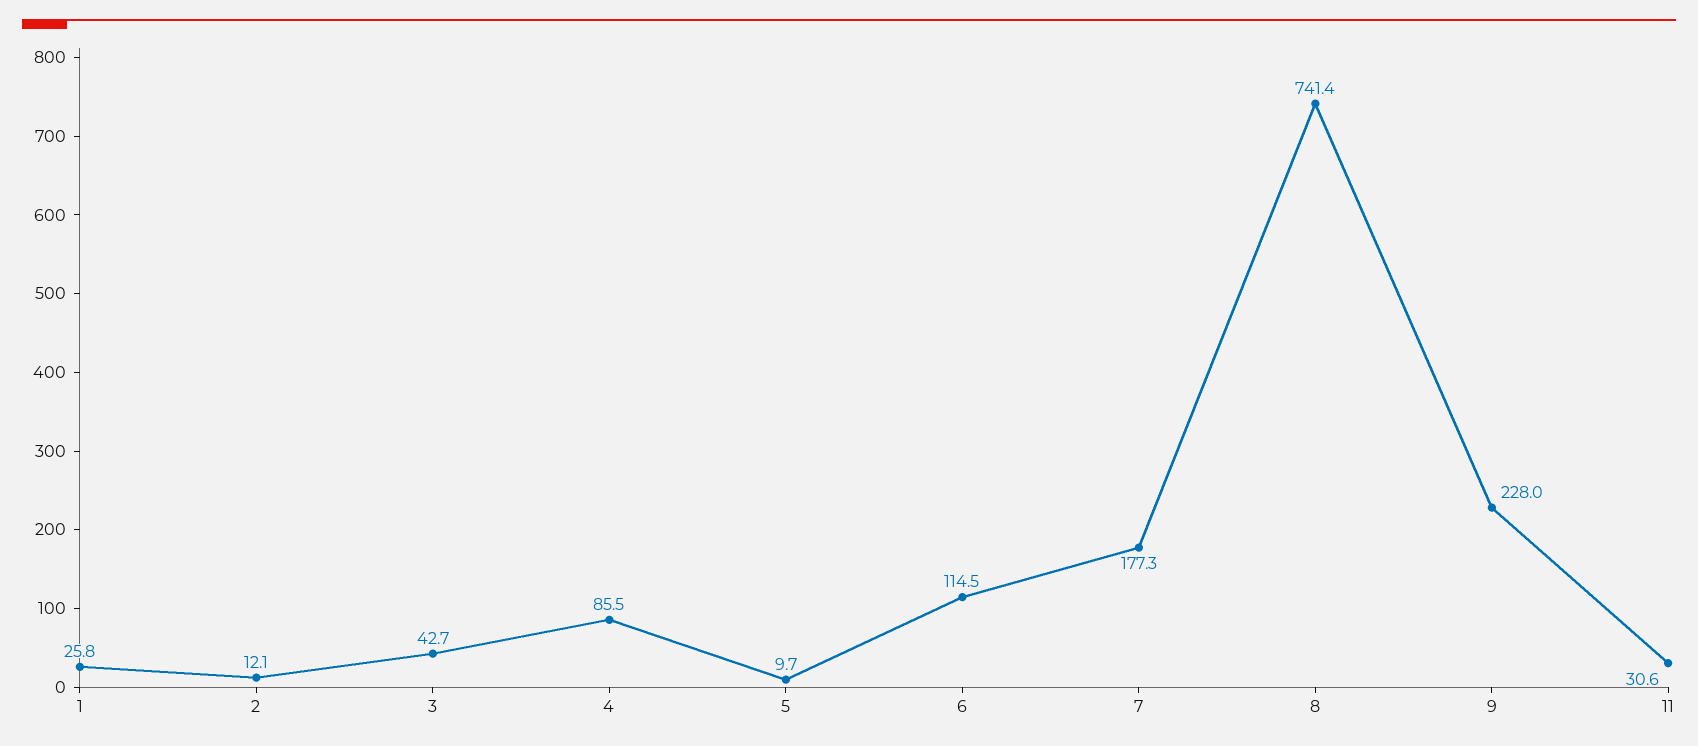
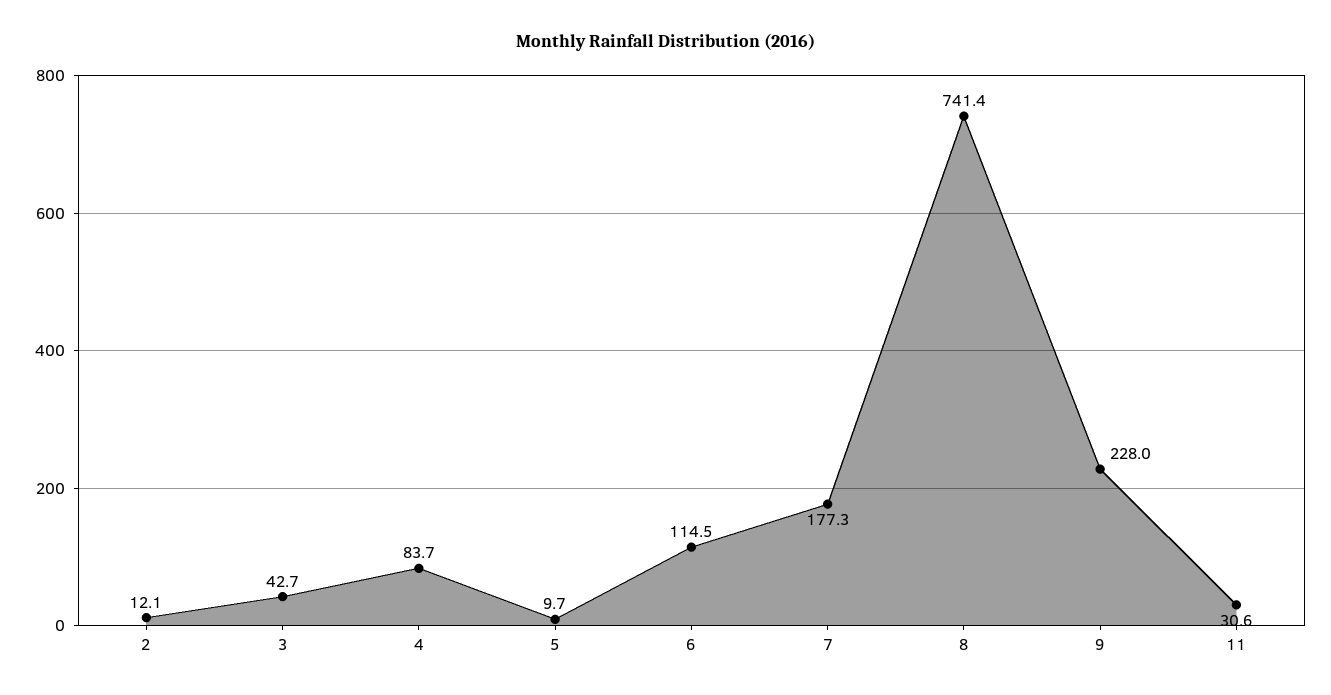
  {
-   "1": 25.8,
    "2": 12.1,
    "3": 42.7,
-   "4": 85.5,
+   "4": 83.7,
    "5": 9.7,
    "6": 114.5,
    "7": 177.3,
    "8": 741.4,
    "9": 228,
    "11": 30.6
  }

